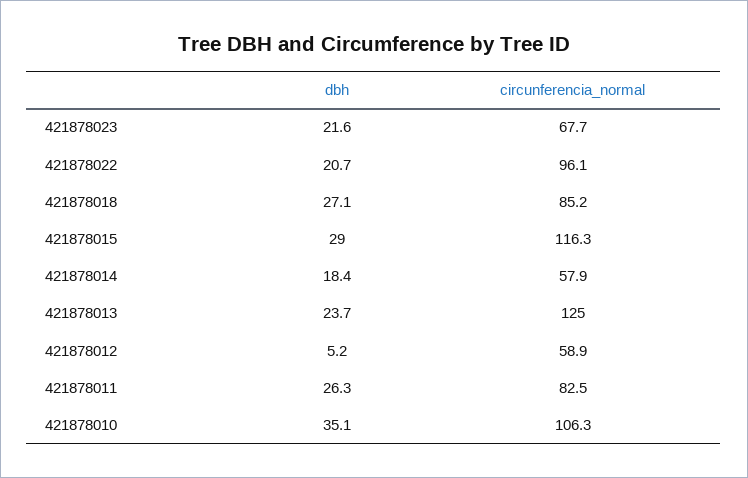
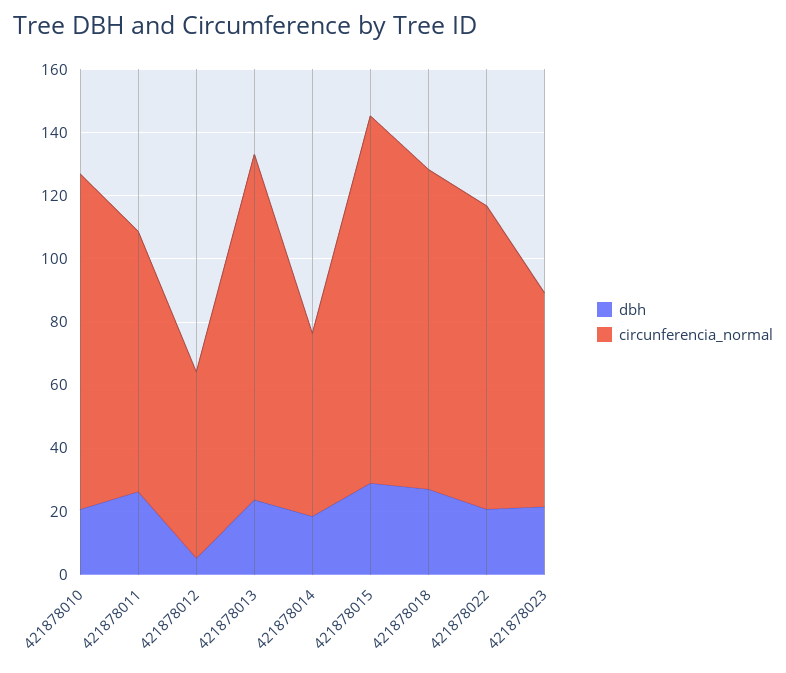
  {
    "dbh": {
      "421878023": 21.6,
      "421878022": 20.7,
      "421878018": 27.1,
      "421878015": 29,
      "421878014": 18.4,
      "421878013": 23.7,
      "421878012": 5.2,
      "421878011": 26.3,
-     "421878010": 35.1
+     "421878010": 20
    },
    "circunferencia_normal": {
      "421878023": 67.7,
      "421878022": 96.1,
-     "421878018": 85.2,
+     "421878018": 100,
      "421878015": 116.3,
      "421878014": 57.9,
-     "421878013": 125,
+     "421878013": 110,
      "421878012": 58.9,
      "421878011": 82.5,
      "421878010": 106.3
    }
  }

